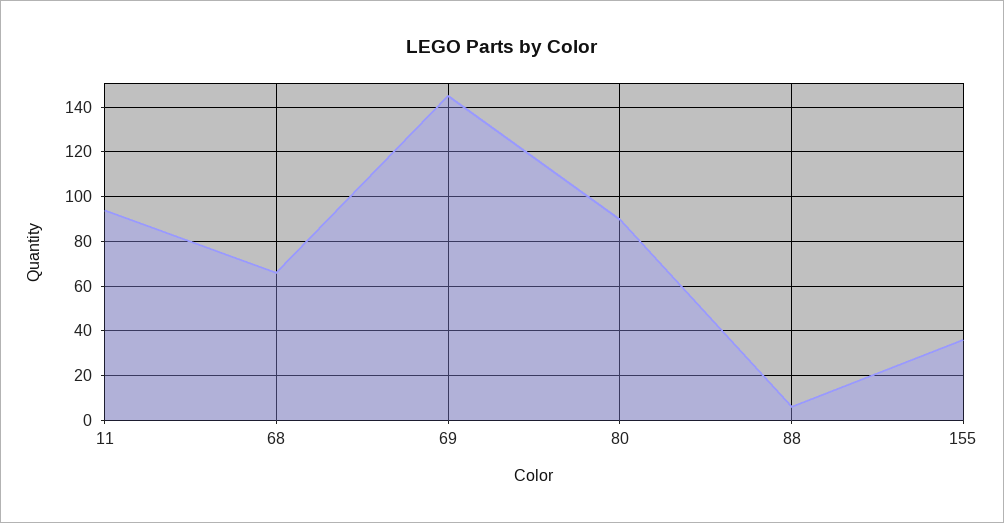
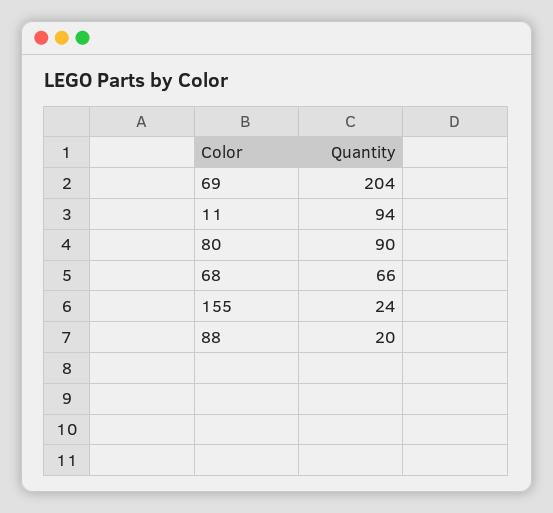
  {
    "11": 94,
    "68": 66,
-   "69": 145,
+   "69": 204,
    "80": 90,
-   "88": 5,
+   "88": 20,
-   "155": 35
+   "155": 24
  }

